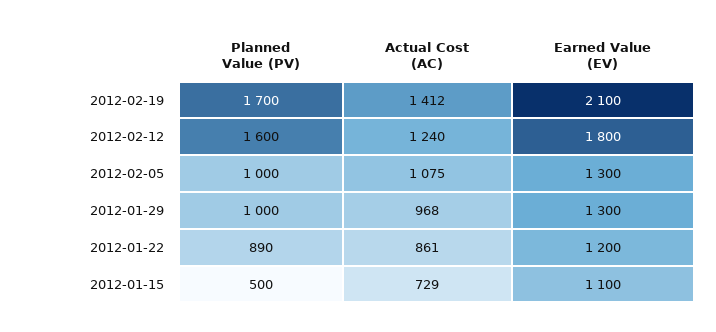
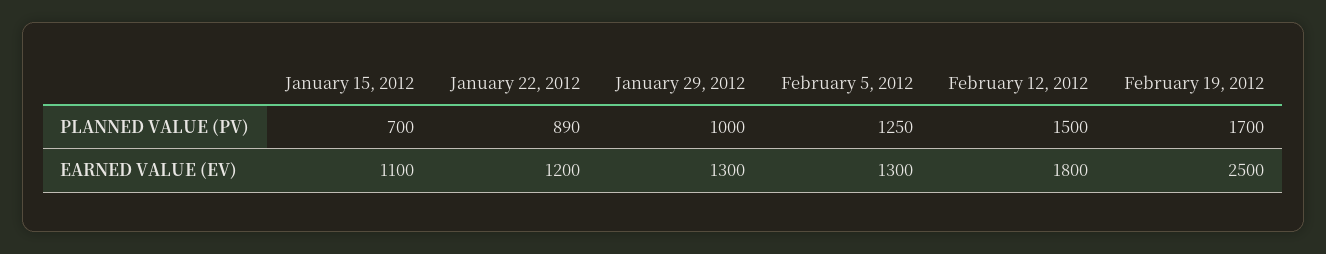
  {
    "Planned Value (PV)": {
      "2012-02-19": 1700,
-     "2012-02-12": 1600,
+     "2012-02-12": 1500,
-     "2012-02-05": 1000,
+     "2012-02-05": 1250,
      "2012-01-29": 1000,
      "2012-01-22": 890,
-     "2012-01-15": 500
+     "2012-01-15": 700
    },
-   "Actual Cost (AC)": {
-     "2012-02-19": 1412,
-     "2012-02-12": 1240,
-     "2012-02-05": 1075,
-     "2012-01-29": 968,
-     "2012-01-22": 861,
-     "2012-01-15": 729
-   },
    "Earned Value (EV)": {
-     "2012-02-19": 2100,
+     "2012-02-19": 2500,
      "2012-02-12": 1800,
      "2012-02-05": 1300,
      "2012-01-29": 1300,
      "2012-01-22": 1200,
      "2012-01-15": 1100
    }
  }

